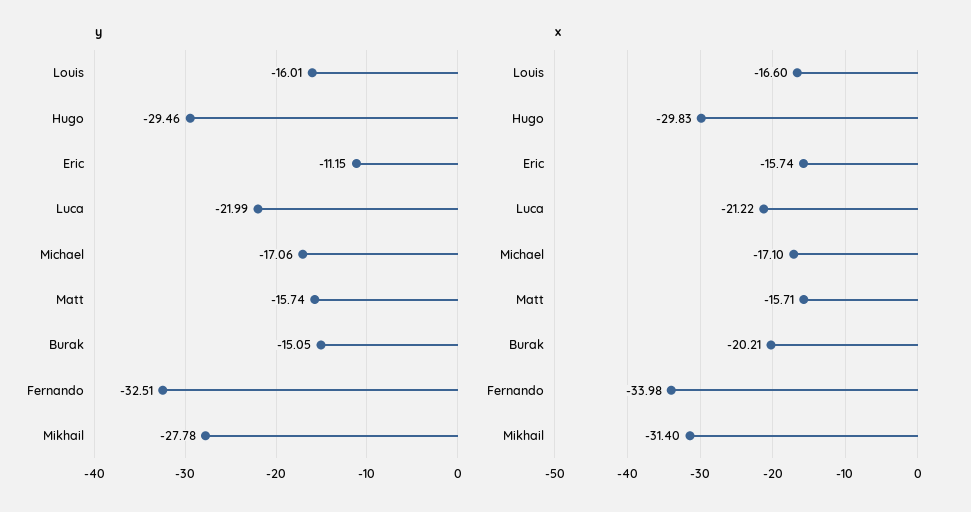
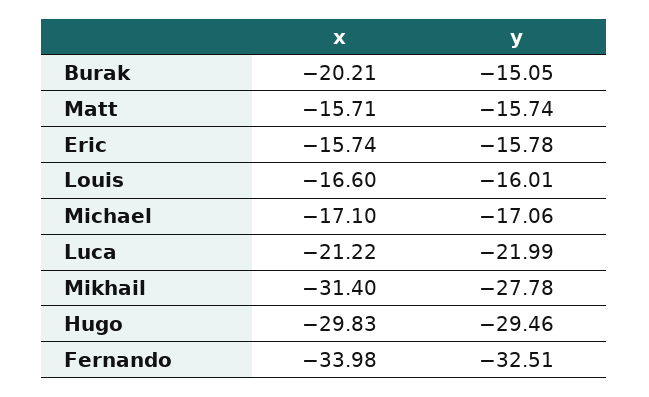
  {
    "y": {
      "Louis": -16.01,
      "Hugo": -29.46,
-     "Eric": -11.15,
+     "Eric": -15.78,
      "Luca": -21.99,
      "Michael": -17.06,
      "Matt": -15.74,
      "Burak": -15.05,
      "Fernando": -32.51,
      "Mikhail": -27.78
    },
    "x": {
      "Louis": -16.6,
      "Hugo": -29.83,
      "Eric": -15.74,
      "Luca": -21.22,
      "Michael": -17.1,
      "Matt": -15.71,
      "Burak": -20.21,
      "Fernando": -33.98,
      "Mikhail": -31.4
    }
  }

